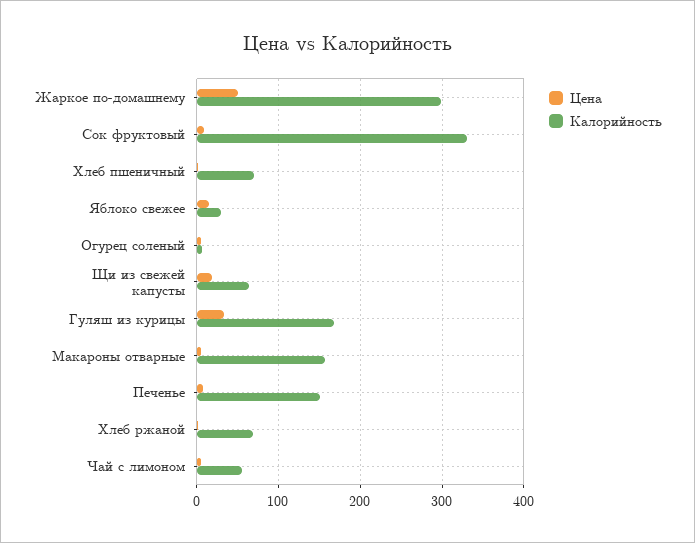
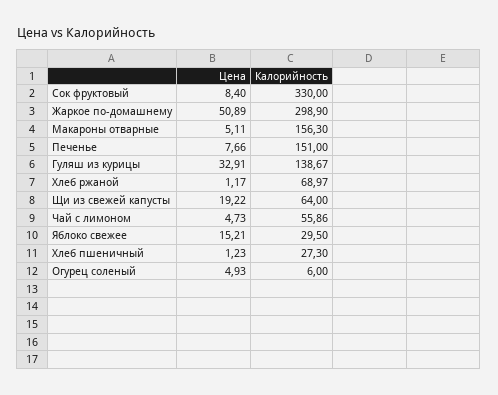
  {
    "Цена": {
      "Жаркое по-домашнему": 50.89,
      "Сок фруктовый": 8.4,
      "Хлеб пшеничный": 1.23,
      "Яблоко свежее": 15.21,
      "Огурец соленый": 4.93,
      "Щи из свежей капусты": 19.22,
      "Гуляш из курицы": 32.91,
      "Макароны отварные": 5.11,
      "Печенье": 7.66,
      "Хлеб ржаной": 1.17,
      "Чай с лимоном": 4.73
    },
    "Калорийность": {
      "Жаркое по-домашнему": 298.9,
      "Сок фруктовый": 330,
-     "Хлеб пшеничный": 70,
+     "Хлеб пшеничный": 27.3,
      "Яблоко свежее": 29.5,
      "Огурец соленый": 6,
      "Щи из свежей капусты": 64,
-     "Гуляш из курицы": 170,
+     "Гуляш из курицы": 138.67,
      "Макароны отварные": 156.3,
      "Печенье": 151,
      "Хлеб ржаной": 68.97,
      "Чай с лимоном": 55.86
    }
  }

